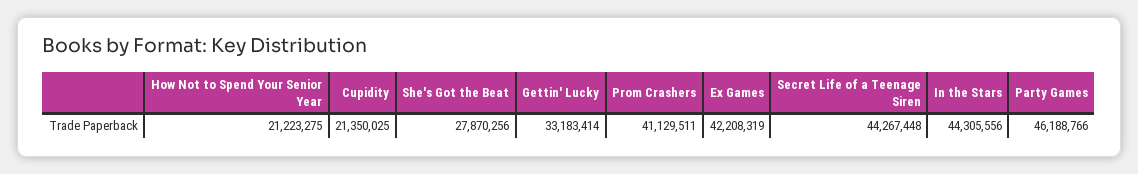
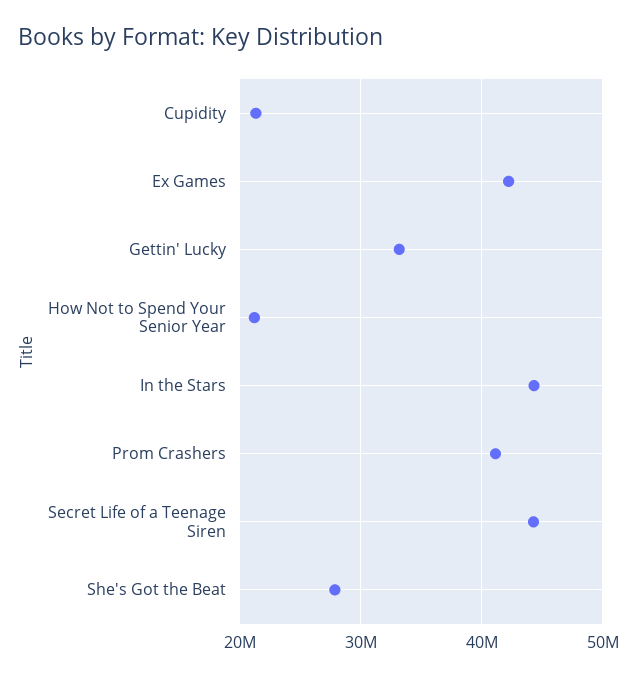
  {
    "How Not to Spend Your Senior Year": 21223275,
    "Cupidity": 21350025,
    "She's Got the Beat": 27870256,
    "Gettin' Lucky": 33183414,
    "Prom Crashers": 41129511,
    "Ex Games": 42208319,
    "Secret Life of a Teenage Siren": 44267448,
-   "In the Stars": 44305556,
+   "In the Stars": 44305556
-   "Party Games": 46188766
  }

